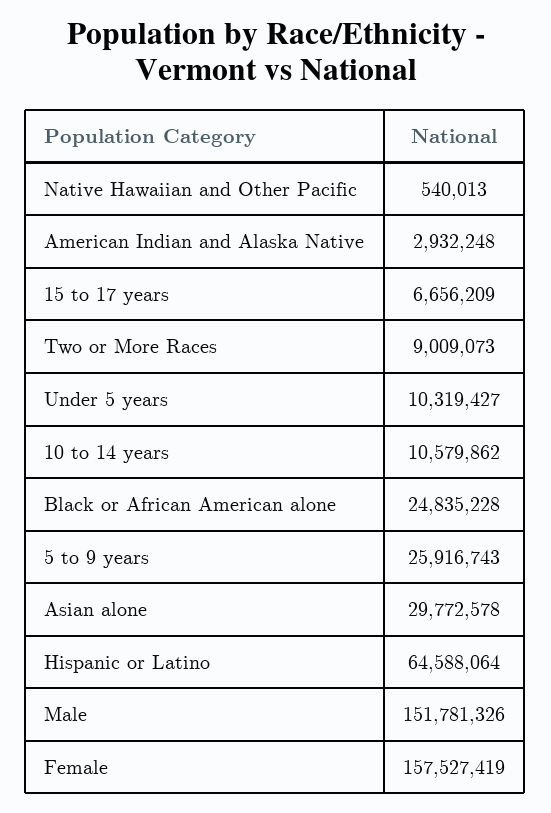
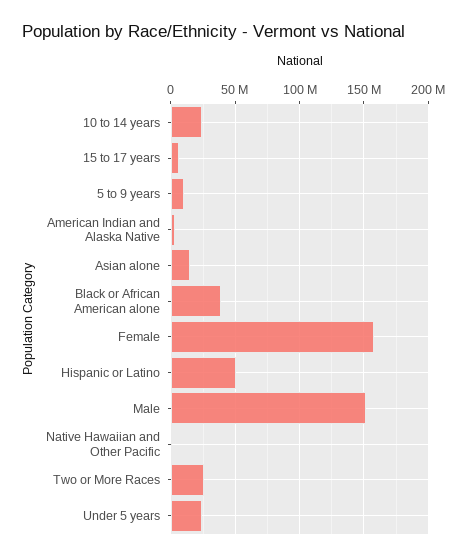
  {
    "Native Hawaiian and Other Pacific": 540013,
    "American Indian and Alaska Native": 2932248,
    "15 to 17 years": 6656209,
-   "Two or More Races": 9009073,
+   "Two or More Races": 25000000,
-   "Under 5 years": 10319427,
+   "Under 5 years": 25000000,
-   "10 to 14 years": 10579862,
+   "10 to 14 years": 25000000,
-   "Black or African American alone": 24835228,
+   "Black or African American alone": 40000000,
-   "5 to 9 years": 25916743,
+   "5 to 9 years": 10000000,
-   "Asian alone": 29772578,
+   "Asian alone": 15000000,
-   "Hispanic or Latino": 64588064,
+   "Hispanic or Latino": 50000000,
    "Male": 151781326,
    "Female": 157527419
  }

